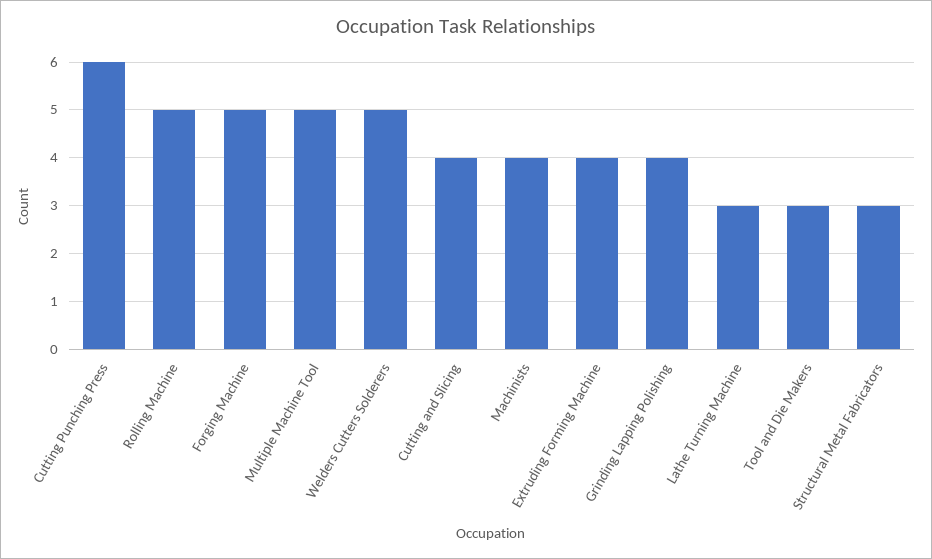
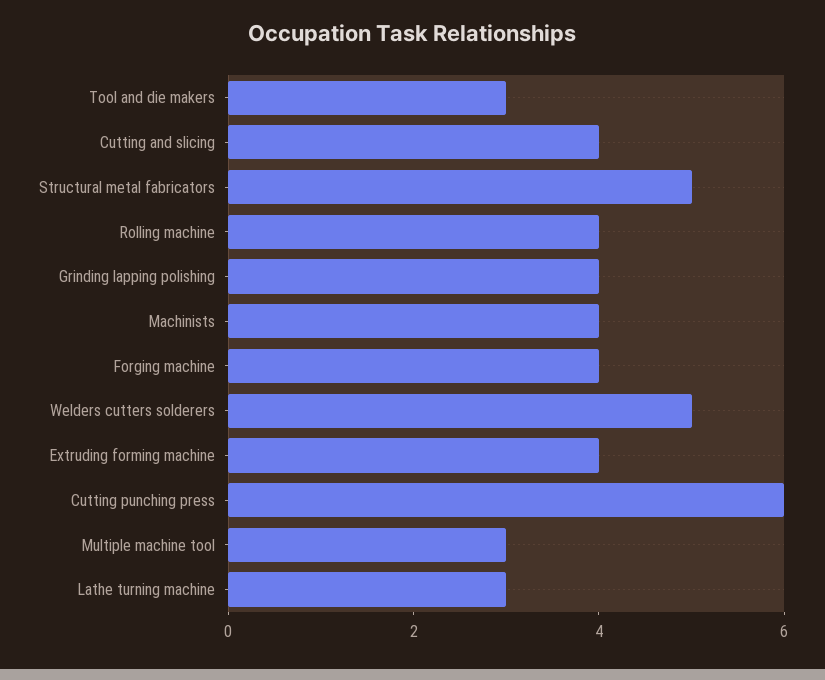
  {
    "Cutting Punching Press": 6,
-   "Rolling Machine": 5,
+   "Rolling Machine": 4,
-   "Forging Machine": 5,
+   "Forging Machine": 4,
-   "Multiple Machine Tool": 5,
+   "Multiple Machine Tool": 3,
    "Welders Cutters Solderers": 5,
    "Cutting and Slicing": 4,
    "Machinists": 4,
    "Extruding Forming Machine": 4,
    "Grinding Lapping Polishing": 4,
    "Lathe Turning Machine": 3,
    "Tool and Die Makers": 3,
-   "Structural Metal Fabricators": 3
+   "Structural Metal Fabricators": 5
  }

